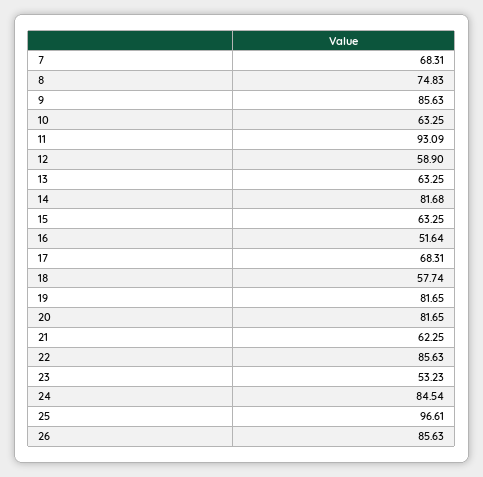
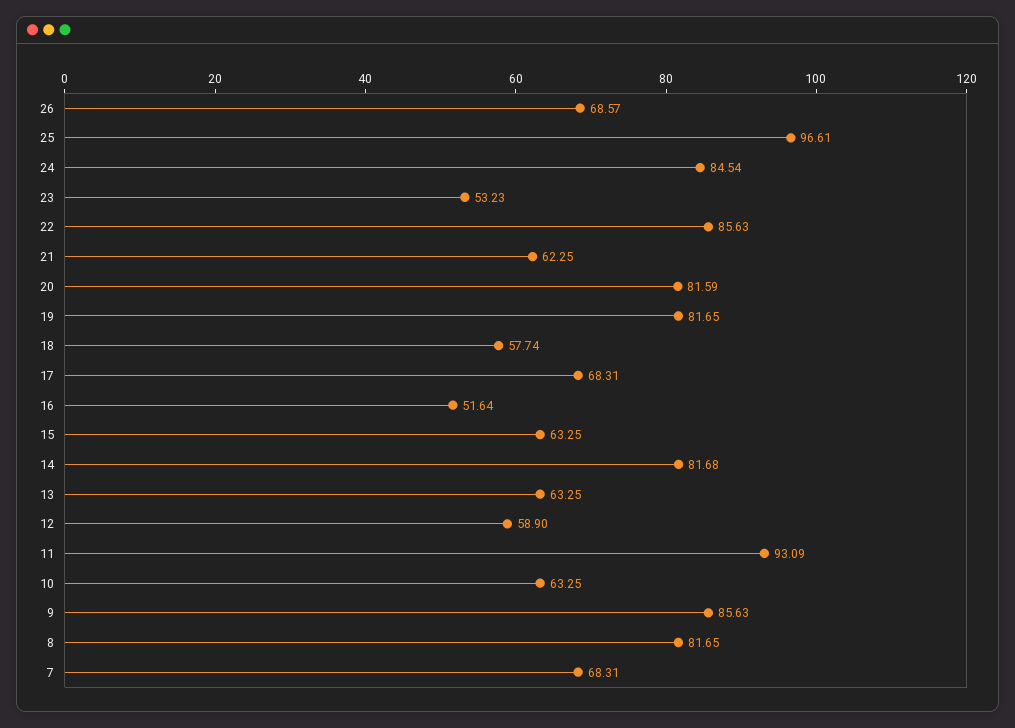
  {
    "7": 68.31,
-   "8": 74.83,
+   "8": 81.65,
    "9": 85.63,
    "10": 63.25,
    "11": 93.09,
    "12": 58.9,
    "13": 63.25,
    "14": 81.68,
    "15": 63.25,
    "16": 51.64,
    "17": 68.31,
    "18": 57.74,
    "19": 81.65,
-   "20": 81.65,
+   "20": 81.59,
    "21": 62.25,
    "22": 85.63,
    "23": 53.23,
    "24": 84.54,
    "25": 96.61,
-   "26": 85.63
+   "26": 68.57
  }

